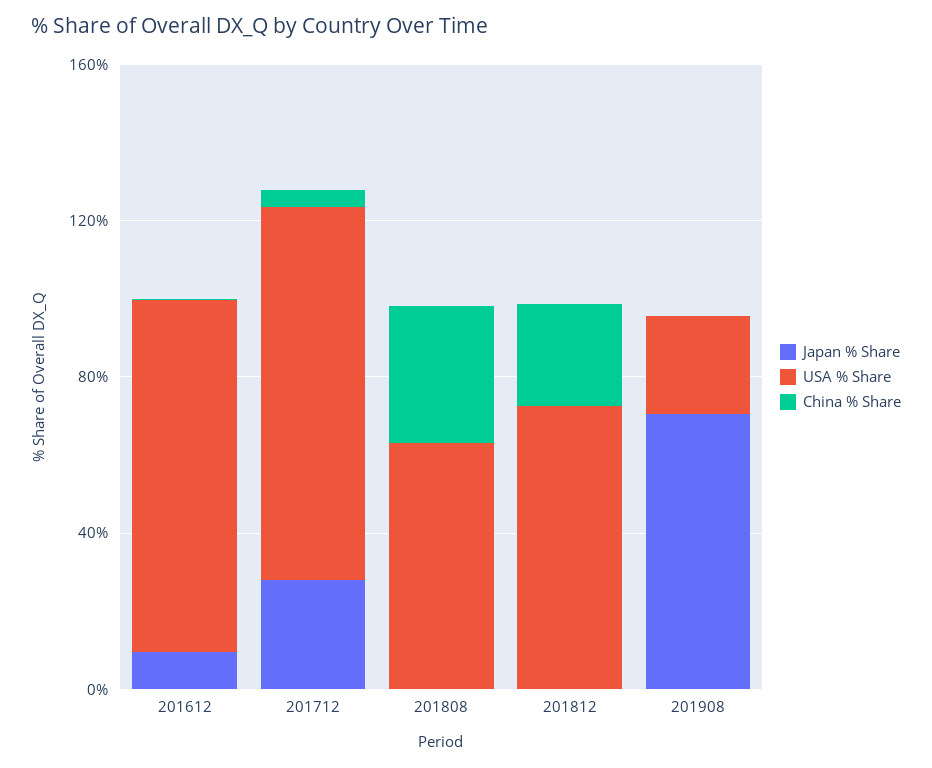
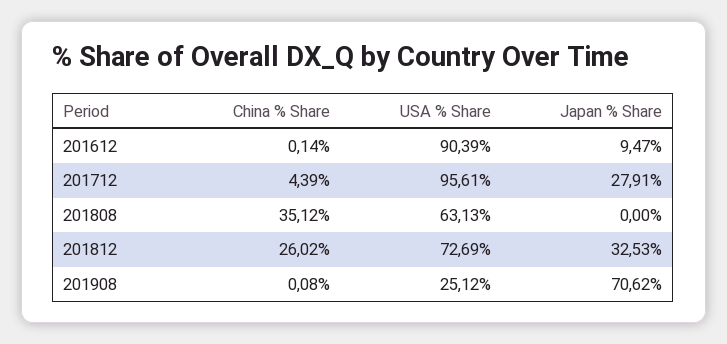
  {
    "Japan % Share": {
      "201612": 9.47,
      "201712": 27.91,
      "201808": 0,
-     "201812": 0,
+     "201812": 32.53,
      "201908": 70.62
    },
    "USA % Share": {
      "201612": 90.39,
      "201712": 95.61,
      "201808": 63.13,
      "201812": 72.69,
      "201908": 25.12
    },
    "China % Share": {
      "201612": 0.14,
      "201712": 4.39,
      "201808": 35.12,
      "201812": 26.02,
      "201908": 0.08
    }
  }

